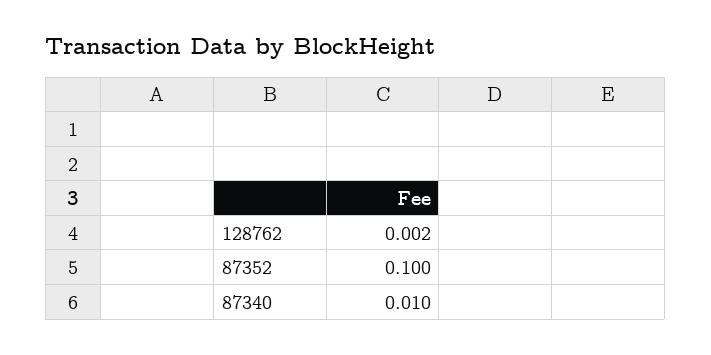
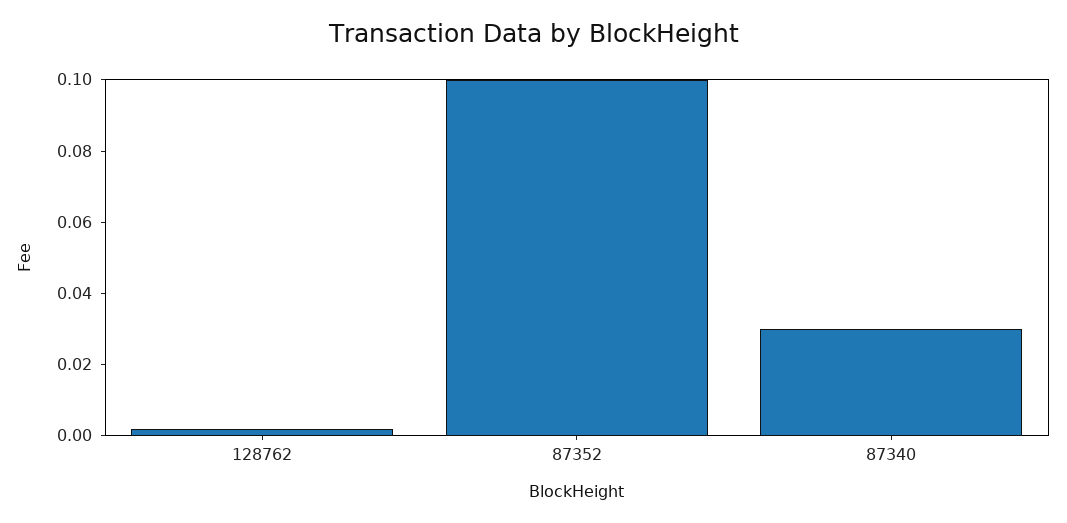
  {
    "128762": 0.002,
    "87352": 0.1,
-   "87340": 0.01
+   "87340": 0.03
  }

